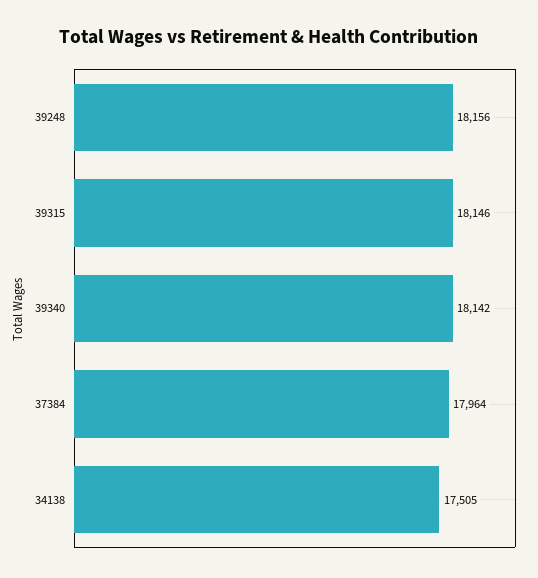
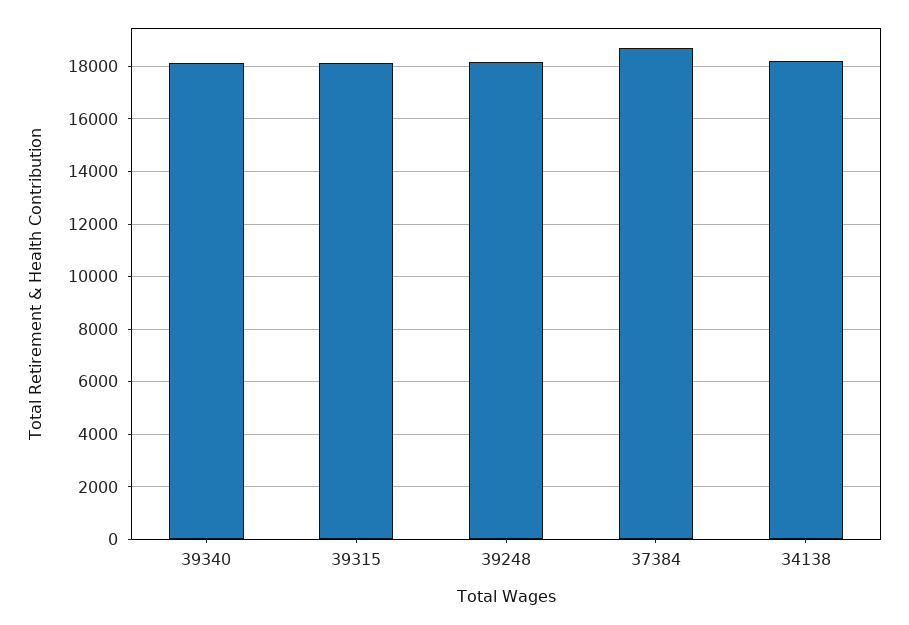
  {
    "39248": 18156,
    "39315": 18146,
    "39340": 18142,
-   "37384": 17964,
+   "37384": 18750,
-   "34138": 17505
+   "34138": 18250
  }

